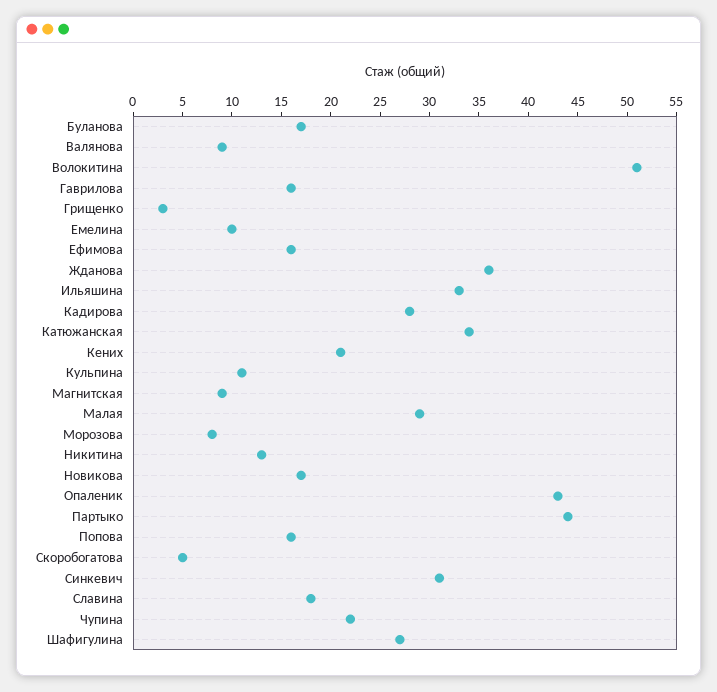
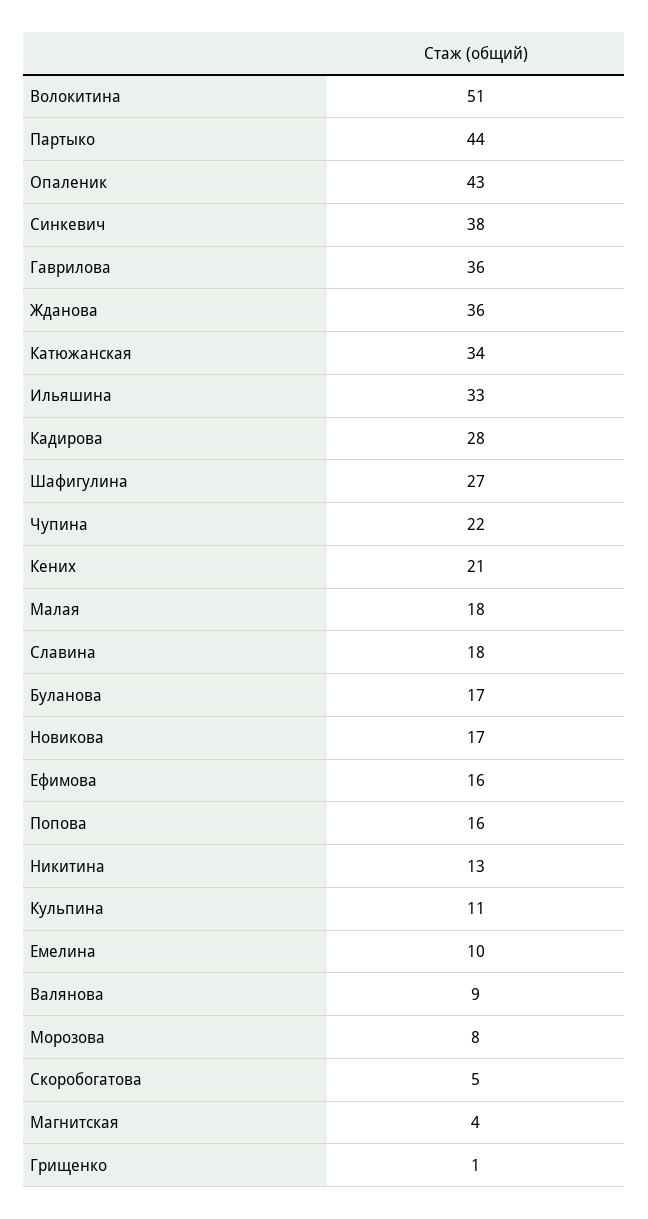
  {
    "Буланова": 17,
    "Валянова": 9,
    "Волокитина": 51,
-   "Гаврилова": 16,
+   "Гаврилова": 36,
-   "Грищенко": 3,
+   "Грищенко": 1,
    "Емелина": 10,
    "Ефимова": 16,
    "Жданова": 36,
    "Ильяшина": 33,
    "Кадирова": 28,
    "Катюжанская": 34,
    "Кених": 21,
    "Кульпина": 11,
-   "Магнитская": 9,
+   "Магнитская": 4,
-   "Малая": 29,
+   "Малая": 18,
    "Морозова": 8,
    "Никитина": 13,
    "Новикова": 17,
    "Опаленик": 43,
    "Партыко": 44,
    "Попова": 16,
    "Скоробогатова": 5,
-   "Синкевич": 31,
+   "Синкевич": 38,
    "Славина": 18,
    "Чупина": 22,
    "Шафигулина": 27
  }

